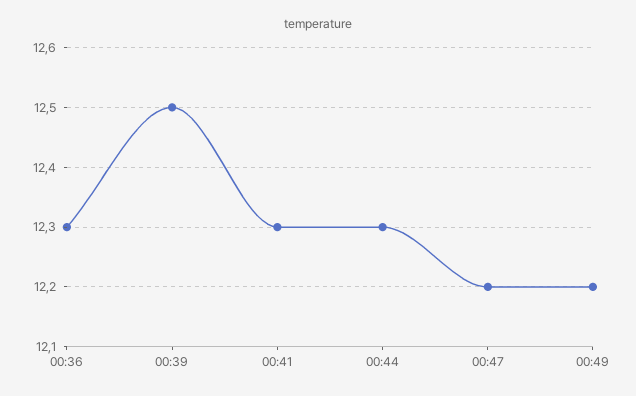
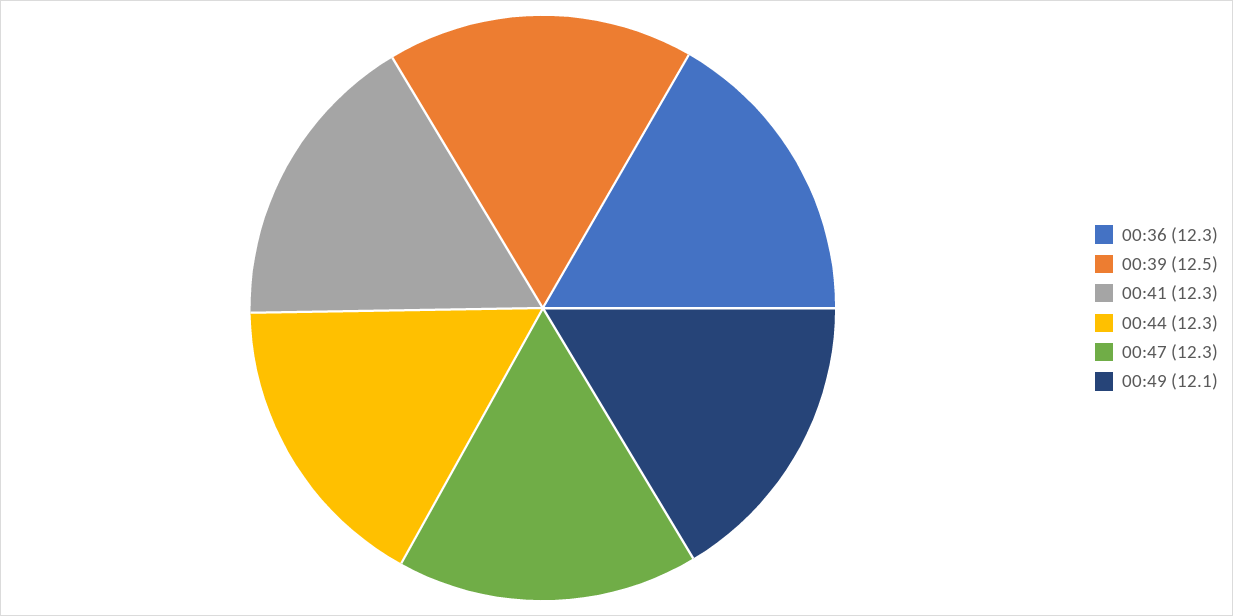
  {
    "00:36": 12.3,
    "00:39": 12.5,
    "00:41": 12.3,
    "00:44": 12.3,
-   "00:47": 12.2,
+   "00:47": 12.3,
-   "00:49": 12.2
+   "00:49": 12.1
  }

